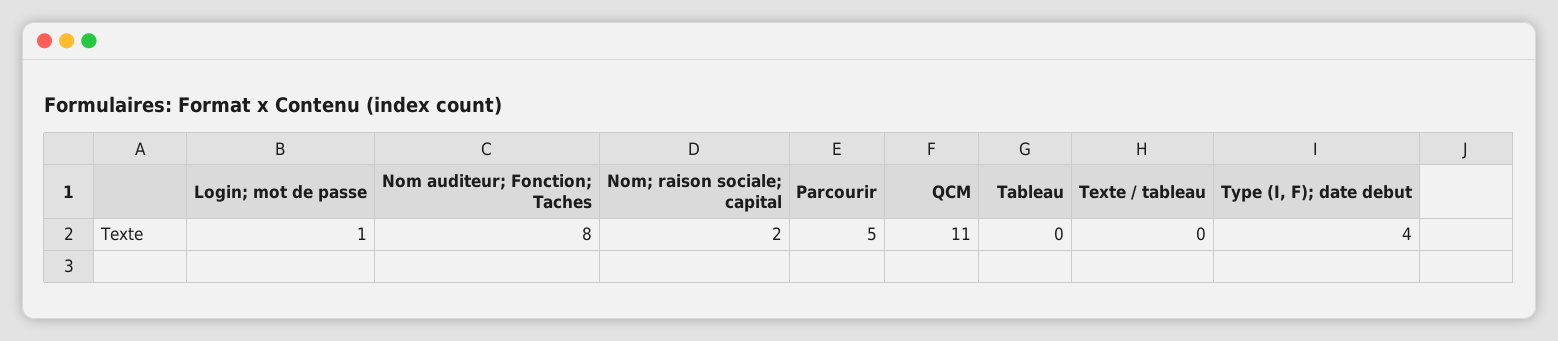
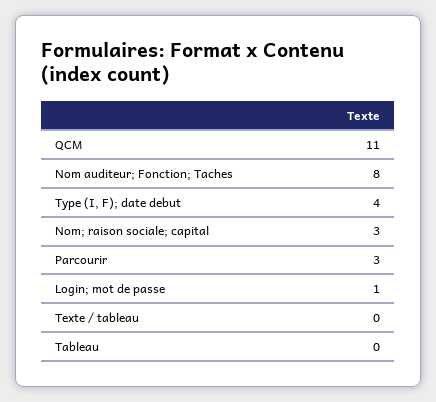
  {
    "Login; mot de passe": 1,
    "Nom auditeur; Fonction; Taches": 8,
-   "Nom; raison sociale; capital": 2,
+   "Nom; raison sociale; capital": 3,
-   "Parcourir": 5,
+   "Parcourir": 3,
    "QCM": 11,
    "Tableau": 0,
    "Texte / tableau": 0,
    "Type (I, F); date debut": 4
  }

